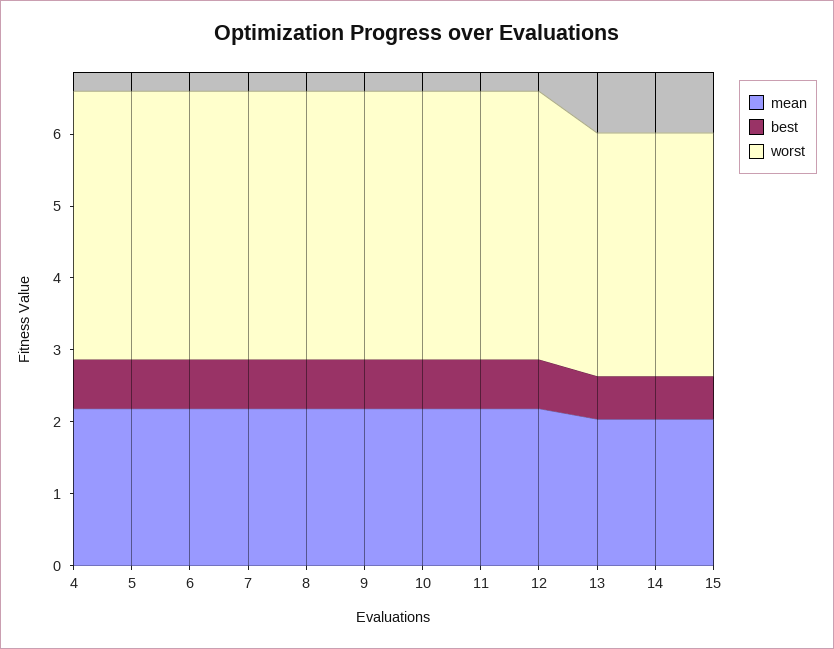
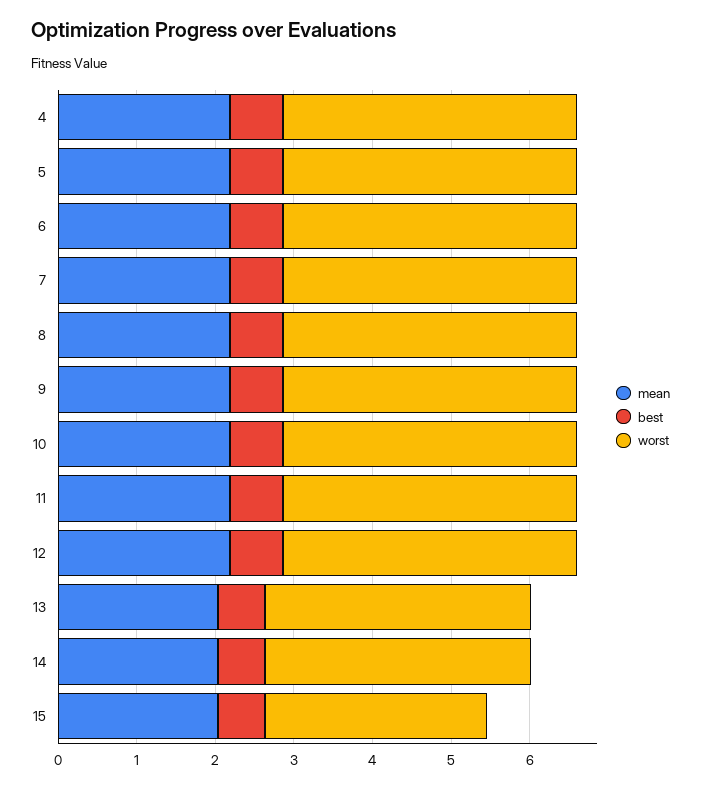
  {
    "mean": {
      "4": 2.2,
      "5": 2.2,
      "6": 2.2,
      "7": 2.2,
      "8": 2.2,
      "9": 2.2,
      "10": 2.2,
      "11": 2.2,
      "12": 2.2,
      "13": 2,
      "14": 2,
      "15": 2
    },
    "best": {
      "4": 0.6,
      "5": 0.6,
      "6": 0.6,
      "7": 0.6,
      "8": 0.6,
      "9": 0.6,
      "10": 0.6,
      "11": 0.6,
      "12": 0.6,
      "13": 0.6,
      "14": 0.6,
      "15": 0.6
    },
    "worst": {
      "4": 3.8,
      "5": 3.8,
      "6": 3.8,
      "7": 3.8,
      "8": 3.8,
      "9": 3.8,
      "10": 3.8,
      "11": 3.8,
      "12": 3.8,
      "13": 3.4,
      "14": 3.4,
-     "15": 3.4
+     "15": 2.8
    }
  }

